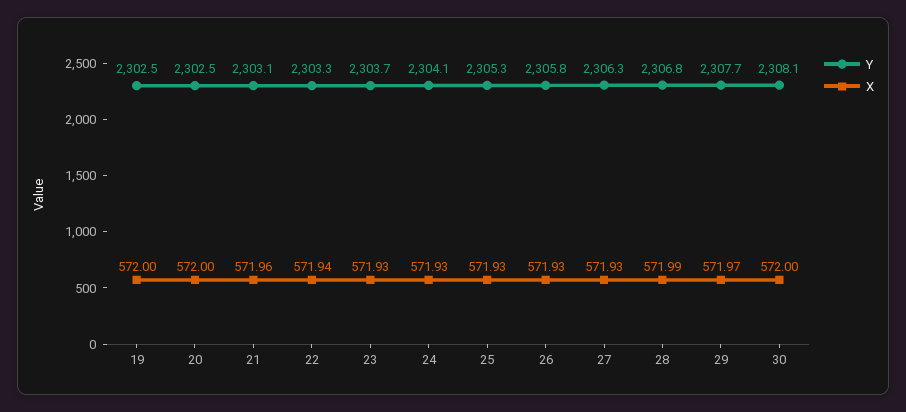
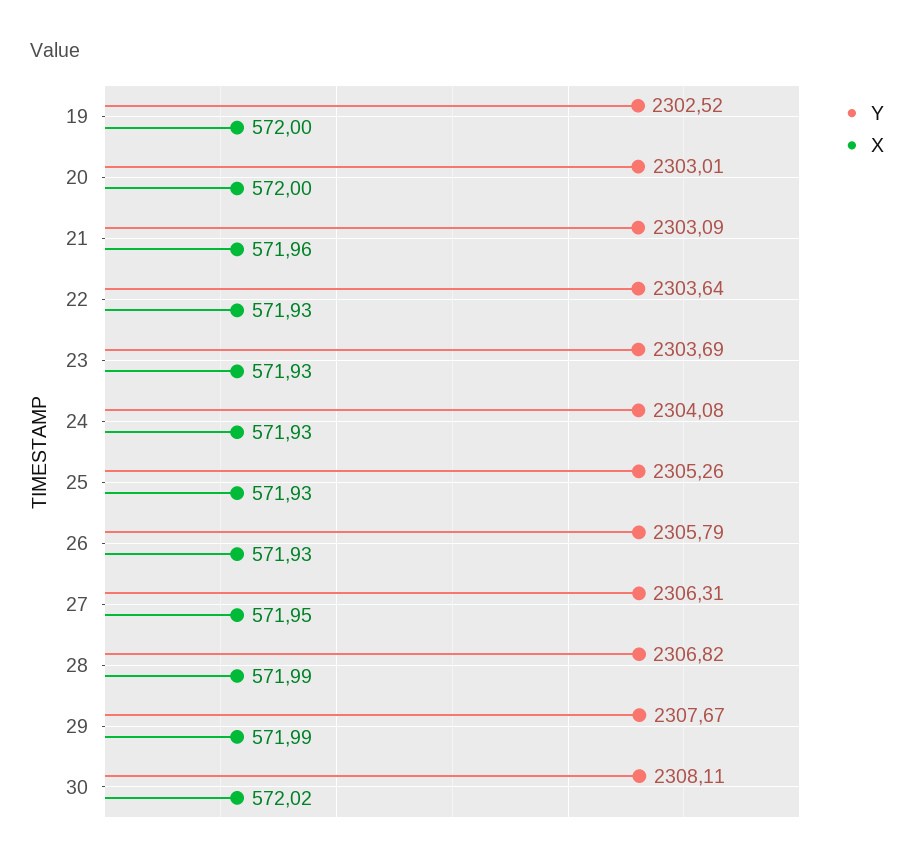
  {
    "Y": {
      "19": 2302.52,
-     "20": 2302.5,
+     "20": 2303.01,
      "21": 2303.09,
-     "22": 2303.3,
+     "22": 2303.64,
      "23": 2303.69,
      "24": 2304.08,
      "25": 2305.26,
      "26": 2305.79,
      "27": 2306.31,
      "28": 2306.82,
      "29": 2307.67,
      "30": 2308.11
    },
    "X": {
      "19": 572,
      "20": 572,
      "21": 571.96,
-     "22": 571.94,
+     "22": 571.93,
      "23": 571.93,
      "24": 571.93,
      "25": 571.93,
      "26": 571.93,
-     "27": 571.93,
+     "27": 571.95,
      "28": 571.99,
-     "29": 571.97,
+     "29": 571.99,
-     "30": 572
+     "30": 572.02
    }
  }

